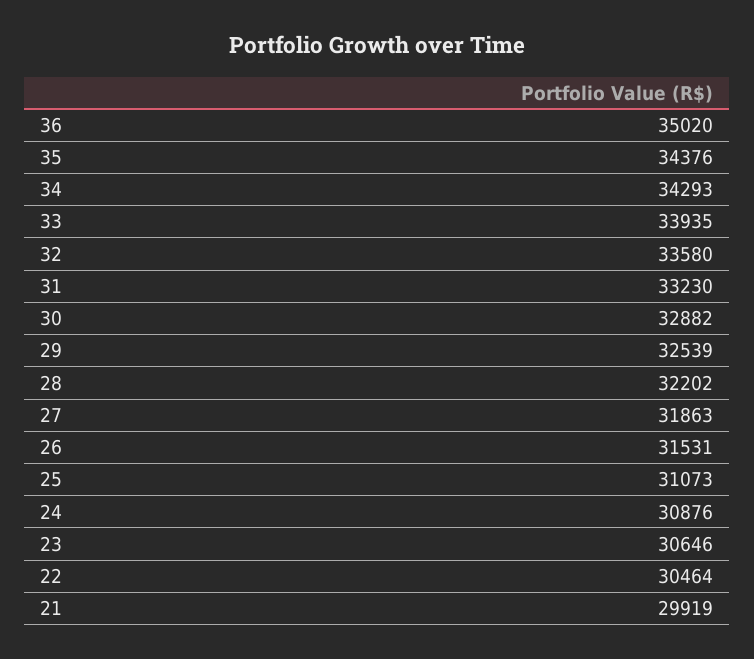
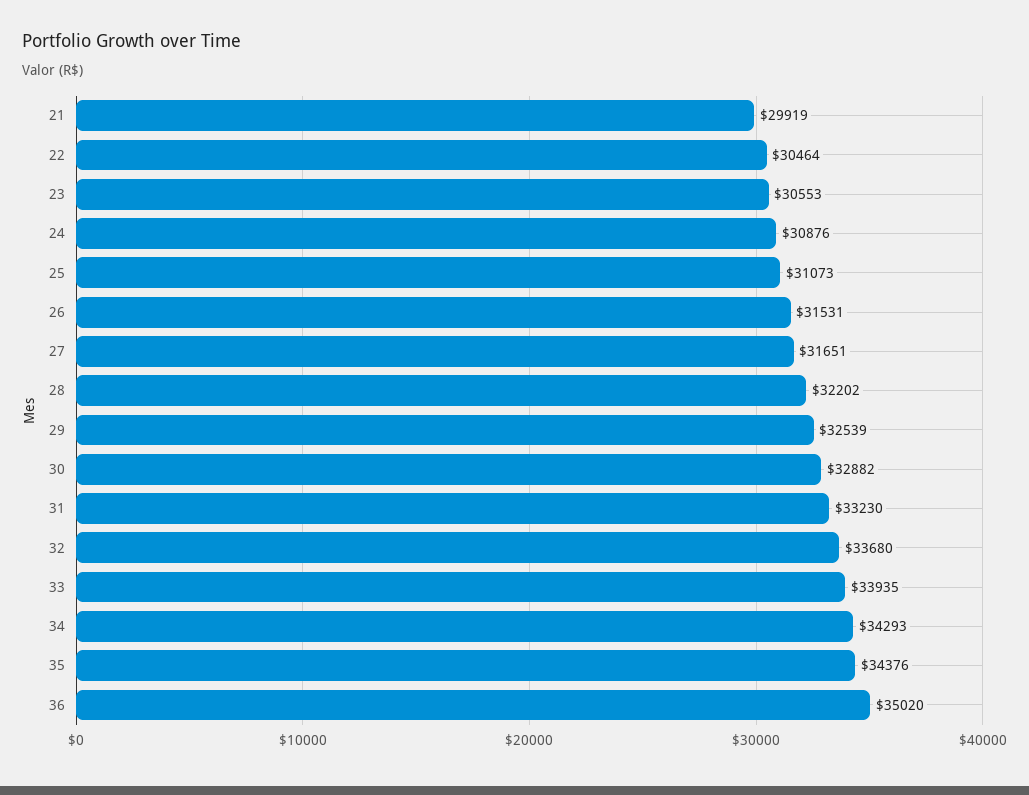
  {
    "36": 35020,
    "35": 34376,
    "34": 34293,
    "33": 33935,
-   "32": 33580,
+   "32": 33680,
    "31": 33230,
    "30": 32882,
    "29": 32539,
    "28": 32202,
-   "27": 31863,
+   "27": 31651,
    "26": 31531,
    "25": 31073,
    "24": 30876,
-   "23": 30646,
+   "23": 30553,
    "22": 30464,
    "21": 29919
  }

